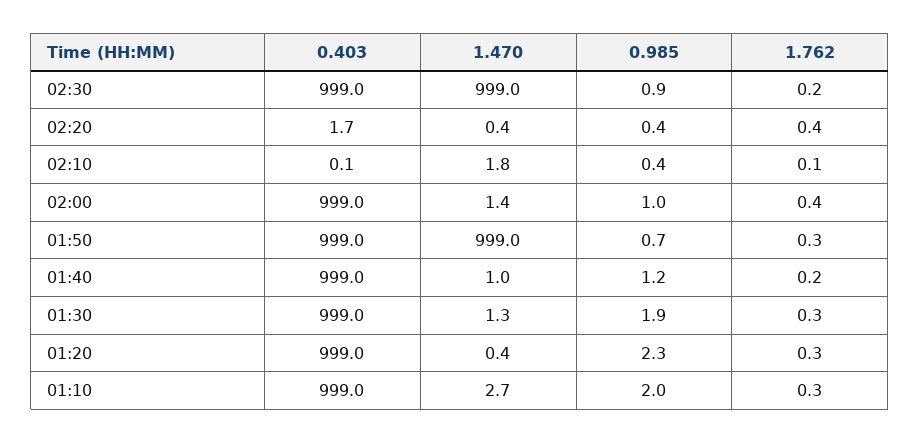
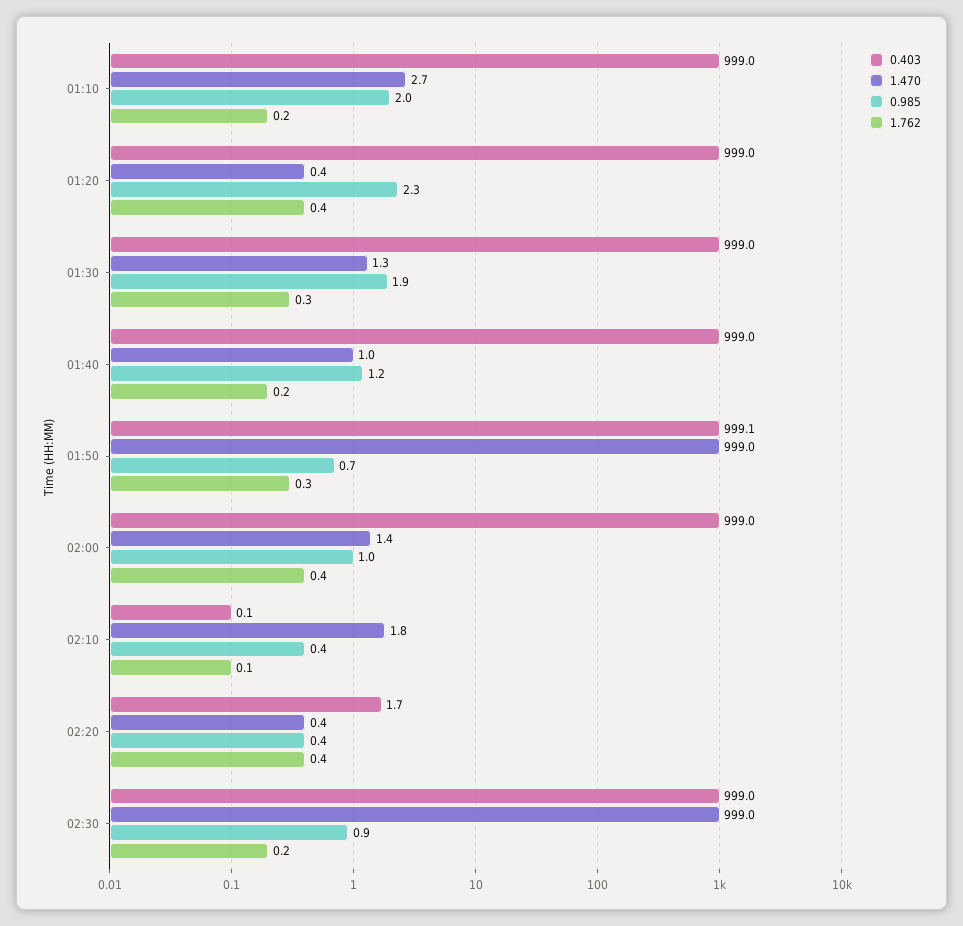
  {
    "0.403": {
      "02:30": 999,
      "02:20": 1.7,
      "02:10": 0.1,
      "02:00": 999,
-     "01:50": 999,
+     "01:50": 999.1,
      "01:40": 999,
      "01:30": 999,
      "01:20": 999,
      "01:10": 999
    },
    "1.470": {
      "02:30": 999,
      "02:20": 0.4,
      "02:10": 1.8,
      "02:00": 1.4,
      "01:50": 999,
      "01:40": 1,
      "01:30": 1.3,
      "01:20": 0.4,
      "01:10": 2.7
    },
    "0.985": {
      "02:30": 0.9,
      "02:20": 0.4,
      "02:10": 0.4,
      "02:00": 1,
      "01:50": 0.7,
      "01:40": 1.2,
      "01:30": 1.9,
      "01:20": 2.3,
      "01:10": 2
    },
    "1.762": {
      "02:30": 0.2,
      "02:20": 0.4,
      "02:10": 0.1,
      "02:00": 0.4,
      "01:50": 0.3,
      "01:40": 0.2,
      "01:30": 0.3,
-     "01:20": 0.3,
+     "01:20": 0.4,
-     "01:10": 0.3
+     "01:10": 0.2
    }
  }

